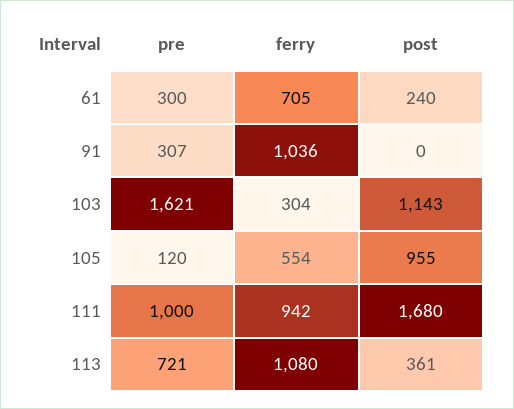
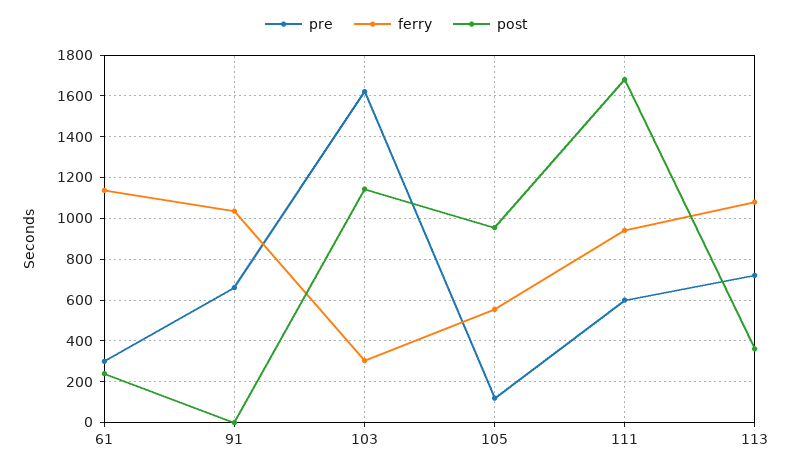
  {
    "pre": {
      "61": 300,
-     "91": 307,
+     "91": 650,
      "103": 1621,
      "105": 120,
-     "111": 1000,
+     "111": 600,
      "113": 721
    },
    "ferry": {
-     "61": 705,
+     "61": 1150,
      "91": 1036,
      "103": 304,
      "105": 554,
      "111": 942,
      "113": 1080
    },
    "post": {
      "61": 240,
      "91": 0,
      "103": 1143,
      "105": 955,
      "111": 1680,
      "113": 361
    }
  }

